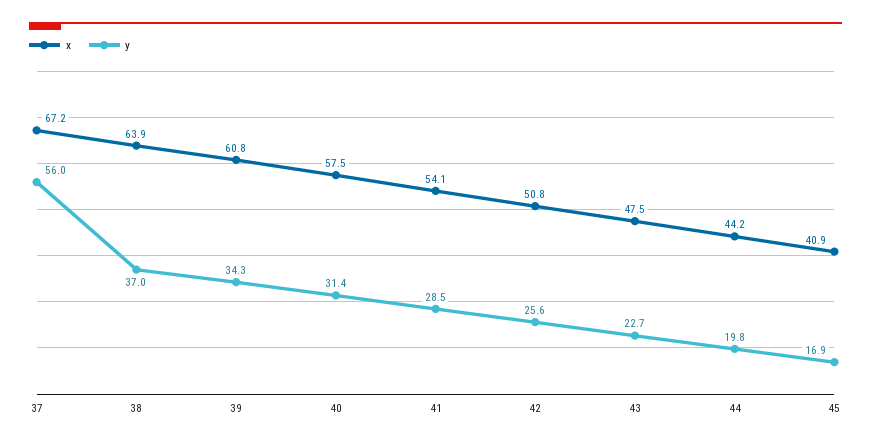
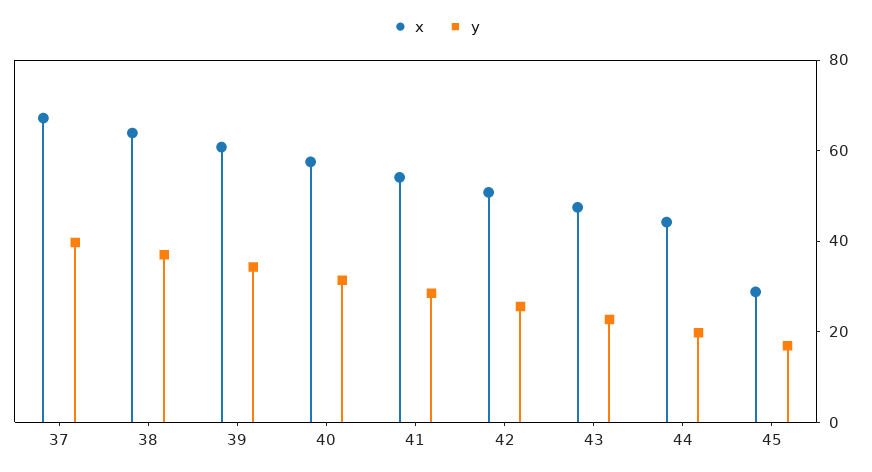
  {
    "x": {
      "37": 67.2,
      "38": 63.9,
      "39": 60.8,
      "40": 57.5,
      "41": 54.1,
      "42": 50.8,
      "43": 47.5,
      "44": 44.2,
-     "45": 40.9
+     "45": 30
    },
    "y": {
-     "37": 56,
+     "37": 40,
      "38": 37,
      "39": 34.3,
      "40": 31.4,
      "41": 28.5,
      "42": 25.6,
      "43": 22.7,
      "44": 19.8,
      "45": 16.9
    }
  }

